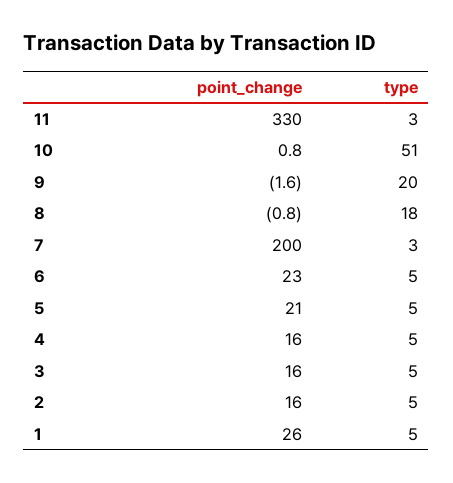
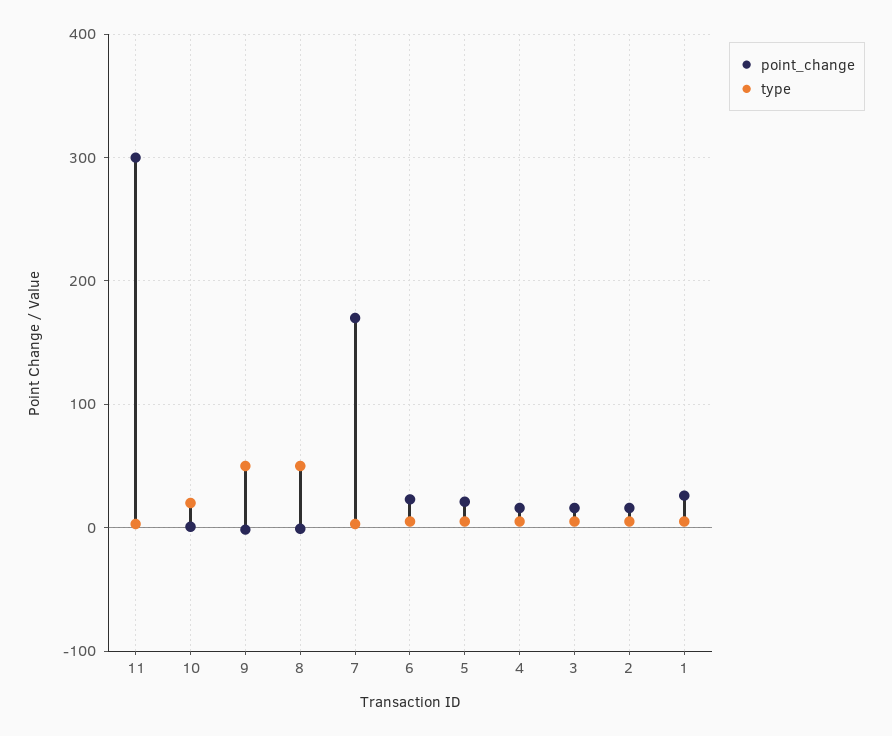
  {
    "point_change": {
-     "11": 330,
+     "11": 300,
      "10": 0.8,
      "9": -1.6,
      "8": -0.8,
-     "7": 200,
+     "7": 170,
      "6": 23,
      "5": 21,
      "4": 16,
      "3": 16,
      "2": 16,
      "1": 26
    },
    "type": {
      "11": 3,
-     "10": 51,
+     "10": 20,
-     "9": 20,
+     "9": 50,
-     "8": 18,
+     "8": 50,
      "7": 3,
      "6": 5,
      "5": 5,
      "4": 5,
      "3": 5,
      "2": 5,
      "1": 5
    }
  }

